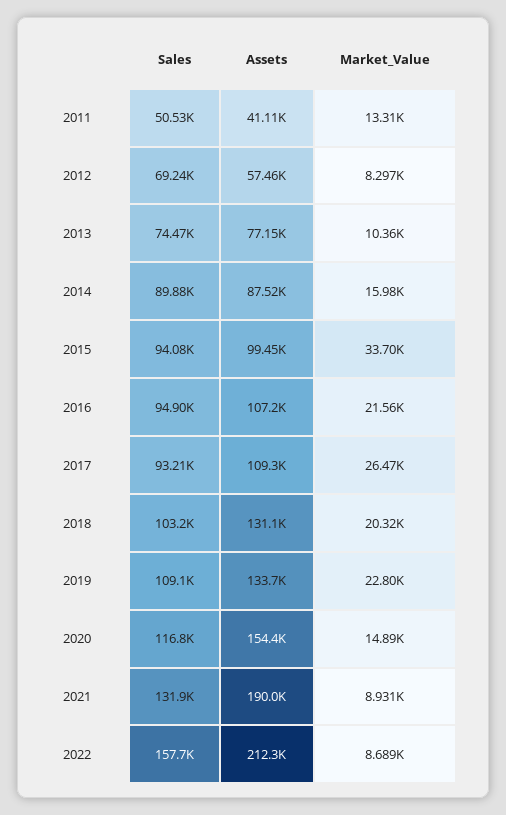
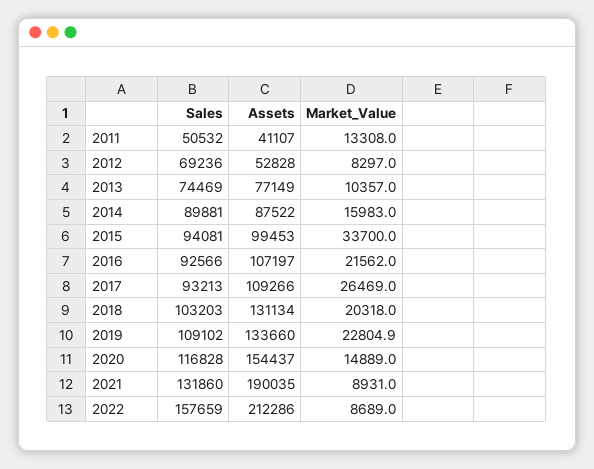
  {
    "Sales": {
      "2011": 50532,
      "2012": 69236,
      "2013": 74469,
      "2014": 89881,
      "2015": 94081,
-     "2016": 94900,
+     "2016": 92566,
      "2017": 93213,
      "2018": 103203,
      "2019": 109102,
      "2020": 116828,
      "2021": 131860,
      "2022": 157659
    },
    "Assets": {
      "2011": 41107,
-     "2012": 57460,
+     "2012": 52828,
      "2013": 77149,
      "2014": 87522,
      "2015": 99453,
      "2016": 107197,
      "2017": 109266,
      "2018": 131134,
      "2019": 133660,
      "2020": 154437,
      "2021": 190035,
      "2022": 212286
    },
    "Market_Value": {
      "2011": 13308,
      "2012": 8297,
      "2013": 10357,
      "2014": 15983,
      "2015": 33700,
      "2016": 21562,
      "2017": 26469,
      "2018": 20318,
      "2019": 22804.9,
      "2020": 14889,
      "2021": 8931,
      "2022": 8689
    }
  }

